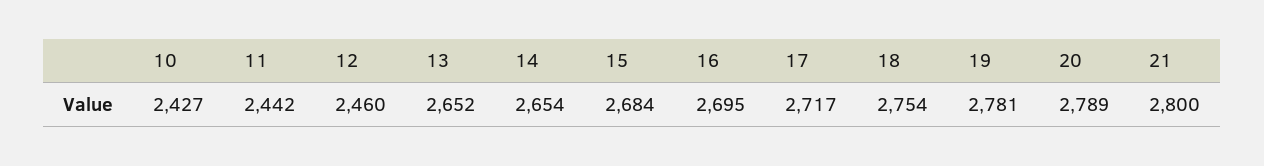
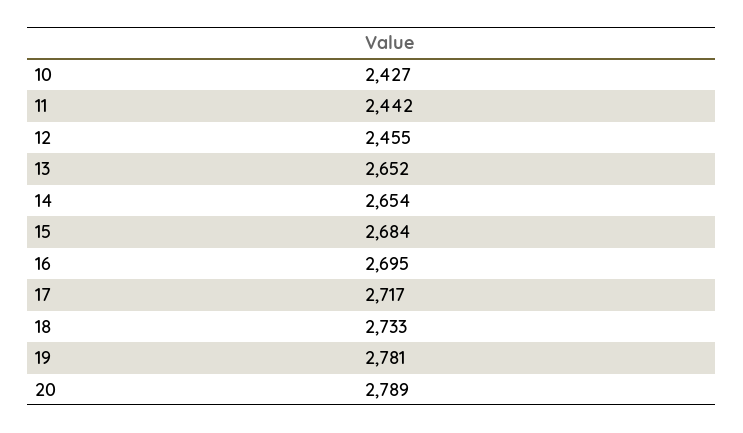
  {
    "10": 2427,
    "11": 2442,
-   "12": 2460,
+   "12": 2455,
    "13": 2652,
    "14": 2654,
    "15": 2684,
    "16": 2695,
    "17": 2717,
-   "18": 2754,
+   "18": 2733,
    "19": 2781,
-   "20": 2789,
+   "20": 2789
-   "21": 2800
  }

